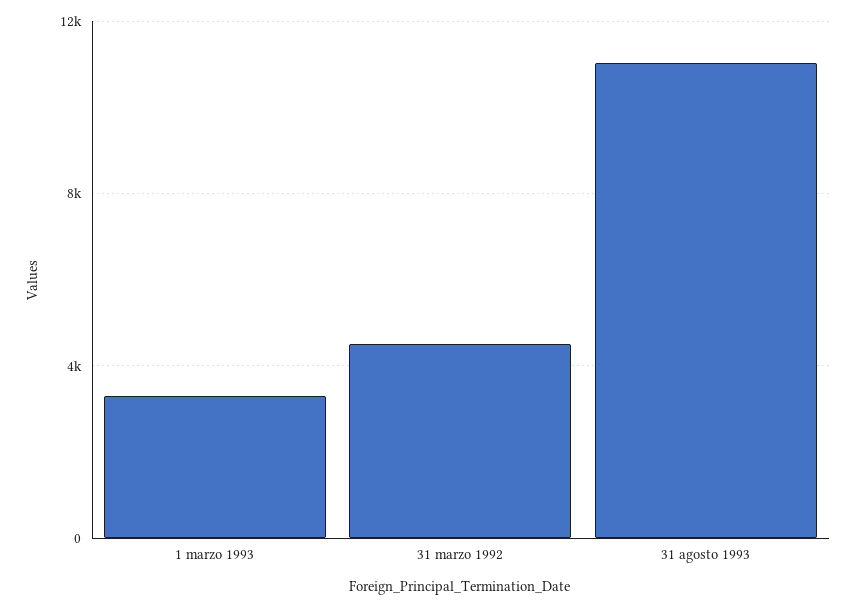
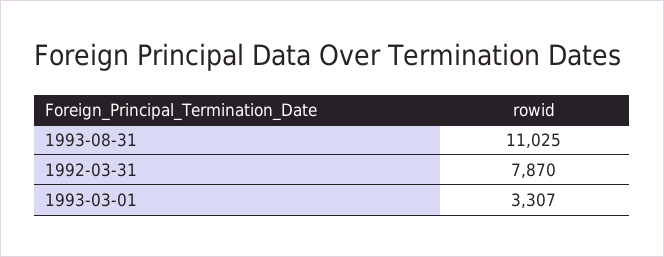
  {
    "1 marzo 1993": 3307,
-   "31 marzo 1992": 4500,
+   "31 marzo 1992": 7870,
    "31 agosto 1993": 11025
  }

